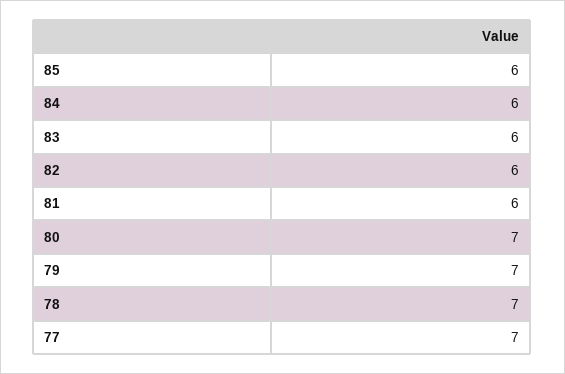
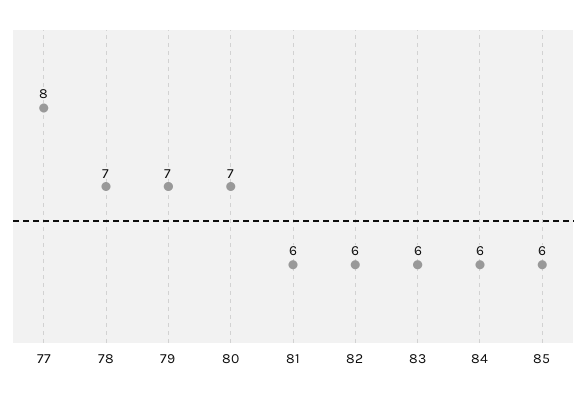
  {
    "85": 6,
    "84": 6,
    "83": 6,
    "82": 6,
    "81": 6,
    "80": 7,
    "79": 7,
    "78": 7,
-   "77": 7
+   "77": 8
  }

